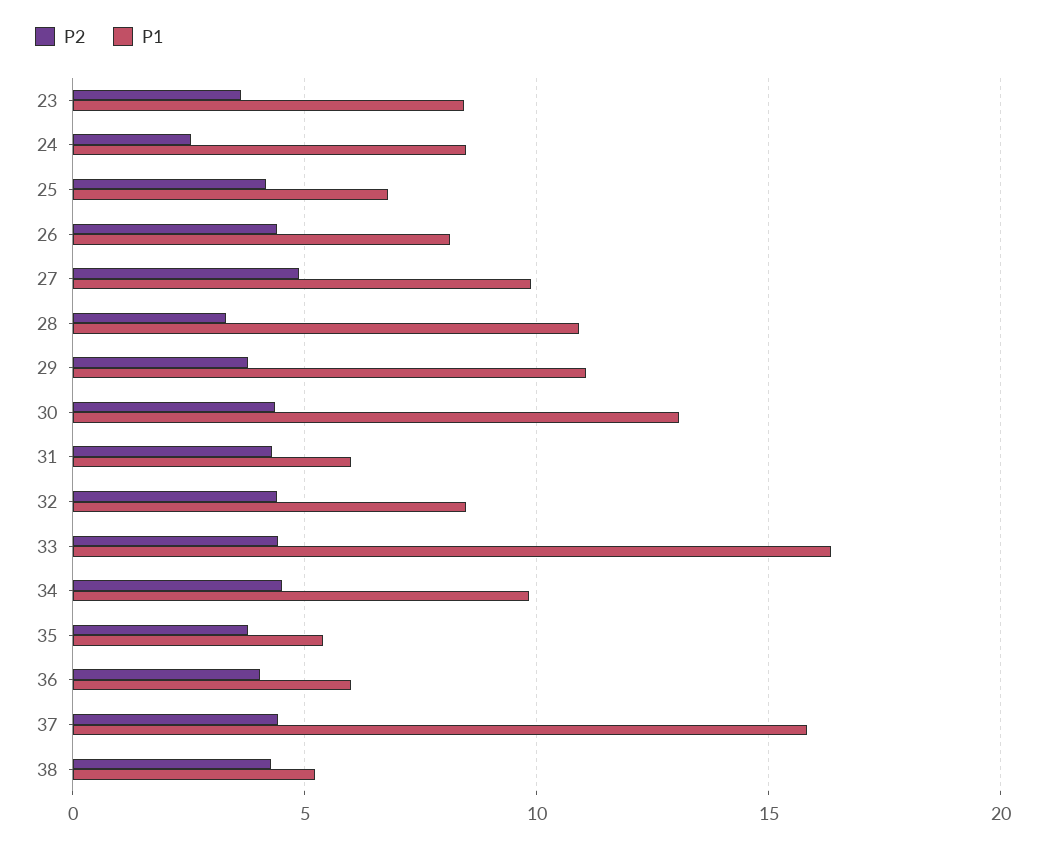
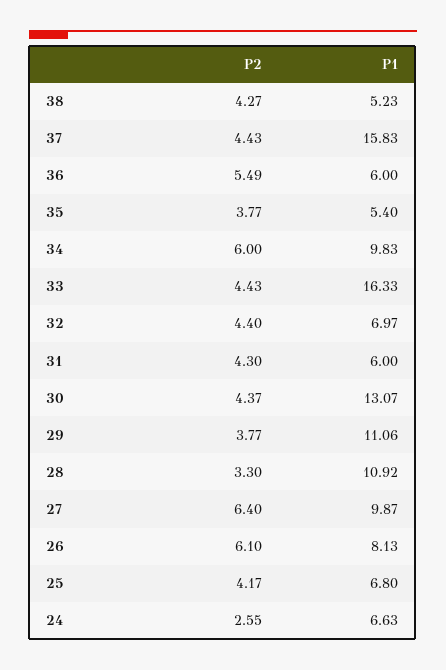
  {
    "P2": {
-     "23": 3.5,
      "24": 2.55,
      "25": 4.17,
-     "26": 4.5,
+     "26": 6.1,
-     "27": 5,
+     "27": 6.4,
      "28": 3.3,
      "29": 3.77,
      "30": 4.37,
      "31": 4.3,
      "32": 4.4,
      "33": 4.43,
-     "34": 4.5,
+     "34": 6,
      "35": 3.77,
-     "36": 4,
+     "36": 5.49,
      "37": 4.43,
      "38": 4.27
    },
    "P1": {
-     "23": 8.5,
-     "24": 8.5,
+     "24": 6.63,
      "25": 6.8,
      "26": 8.13,
      "27": 9.87,
      "28": 10.92,
      "29": 11.06,
      "30": 13.07,
      "31": 6,
-     "32": 8.5,
+     "32": 6.97,
      "33": 16.33,
      "34": 9.83,
      "35": 5.4,
      "36": 6,
      "37": 15.83,
      "38": 5.23
    }
  }

